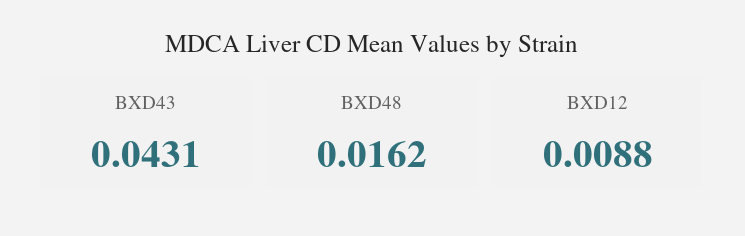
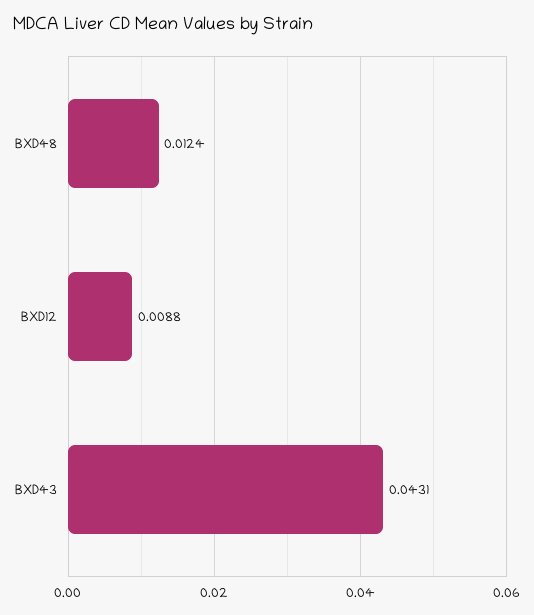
  {
    "BXD43": 0.0431,
-   "BXD48": 0.0162,
+   "BXD48": 0.0124,
    "BXD12": 0.0088
  }

